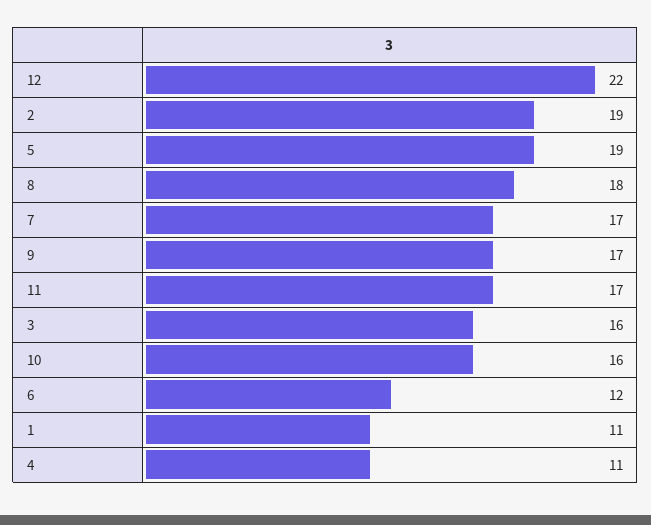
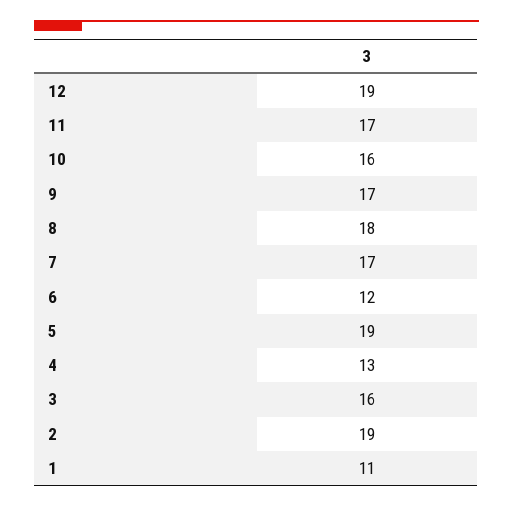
  {
-   "12": 22,
+   "12": 19,
    "2": 19,
    "5": 19,
    "8": 18,
    "7": 17,
    "9": 17,
    "11": 17,
    "3": 16,
    "10": 16,
    "6": 12,
    "1": 11,
-   "4": 11
+   "4": 13
  }

